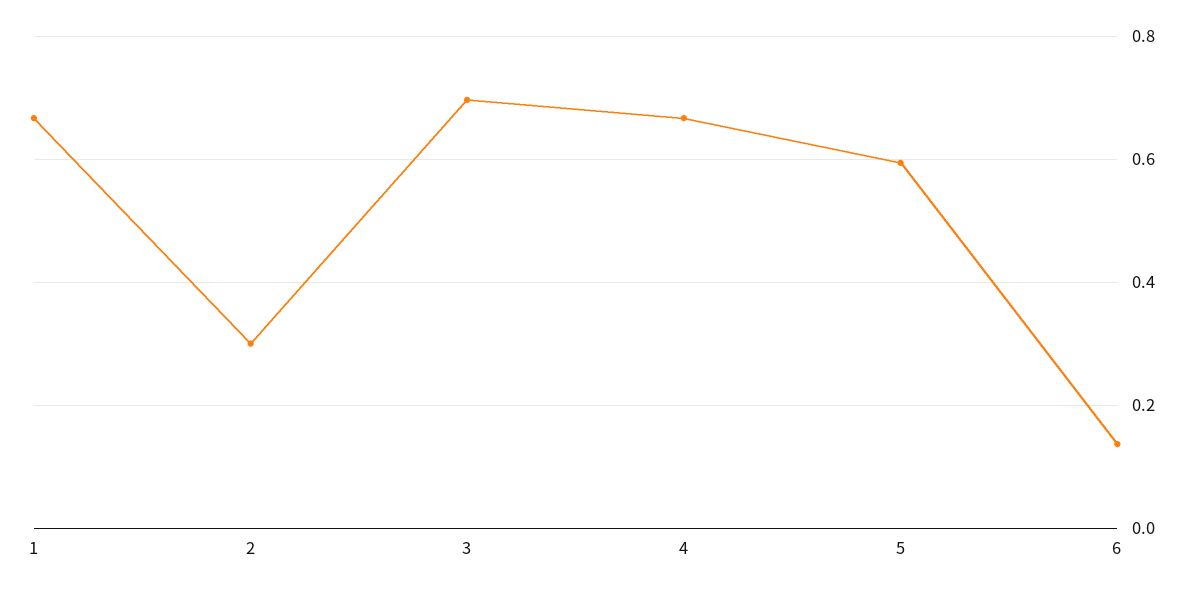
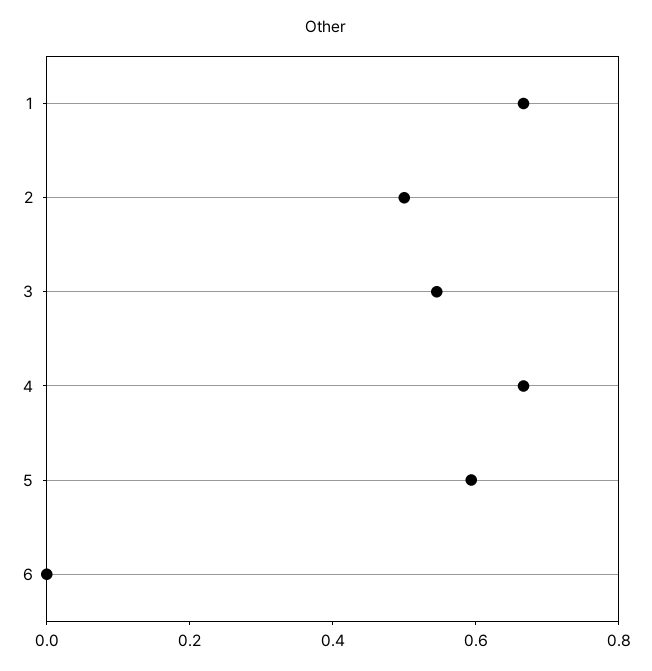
  {
    "1": 0.66,
-   "2": 0.3,
+   "2": 0.5,
-   "3": 0.7,
+   "3": 0.55,
    "4": 0.66,
    "5": 0.6,
-   "6": 0.14
+   "6": 0
  }

